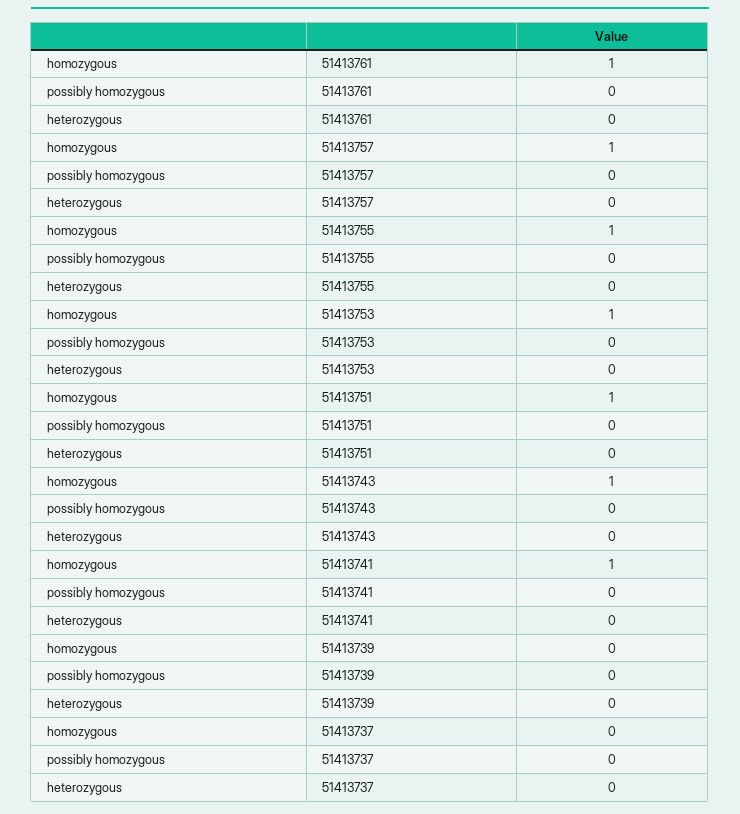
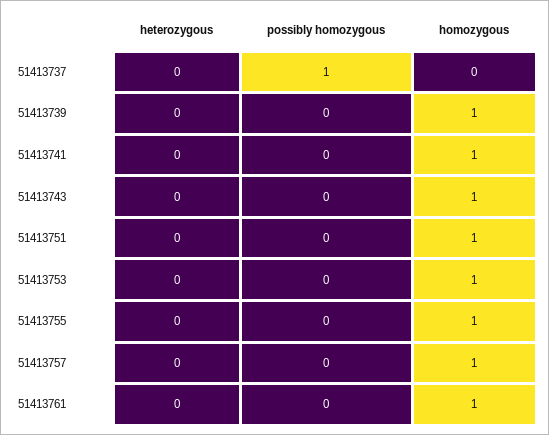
  {
    "homozygous": {
      "51413761": 1,
      "51413757": 1,
      "51413755": 1,
      "51413753": 1,
      "51413751": 1,
      "51413743": 1,
      "51413741": 1,
-     "51413739": 0,
+     "51413739": 1,
      "51413737": 0
    },
    "possibly homozygous": {
      "51413761": 0,
      "51413757": 0,
      "51413755": 0,
      "51413753": 0,
      "51413751": 0,
      "51413743": 0,
      "51413741": 0,
      "51413739": 0,
-     "51413737": 0
+     "51413737": 1
    },
    "heterozygous": {
      "51413761": 0,
      "51413757": 0,
      "51413755": 0,
      "51413753": 0,
      "51413751": 0,
      "51413743": 0,
      "51413741": 0,
      "51413739": 0,
      "51413737": 0
    }
  }

